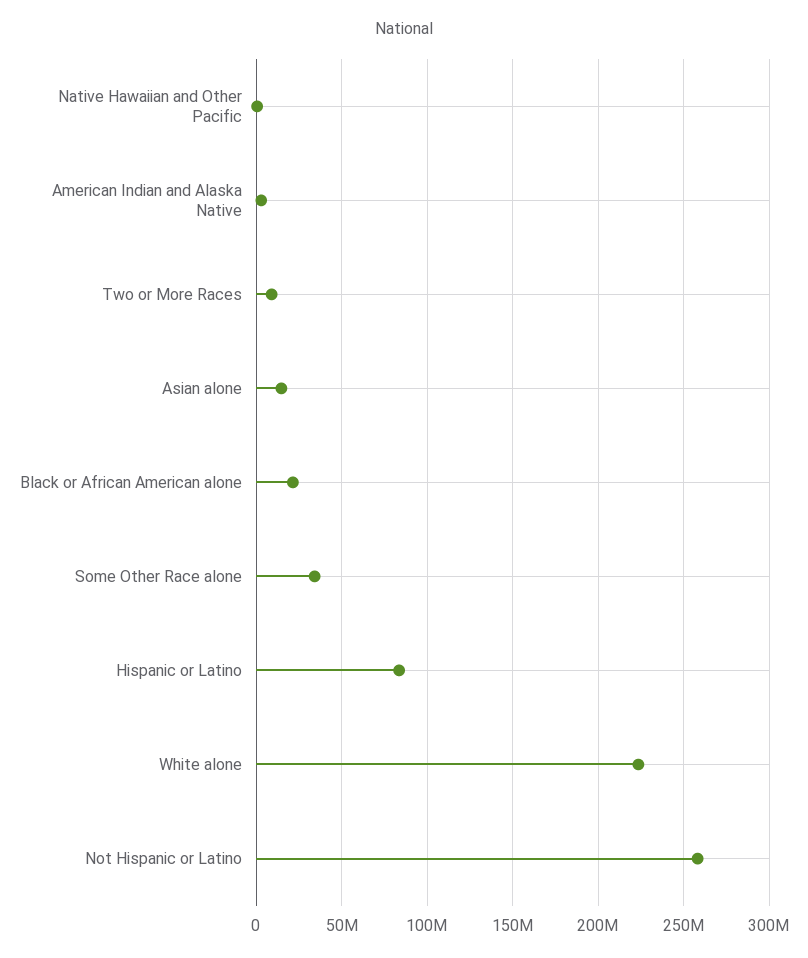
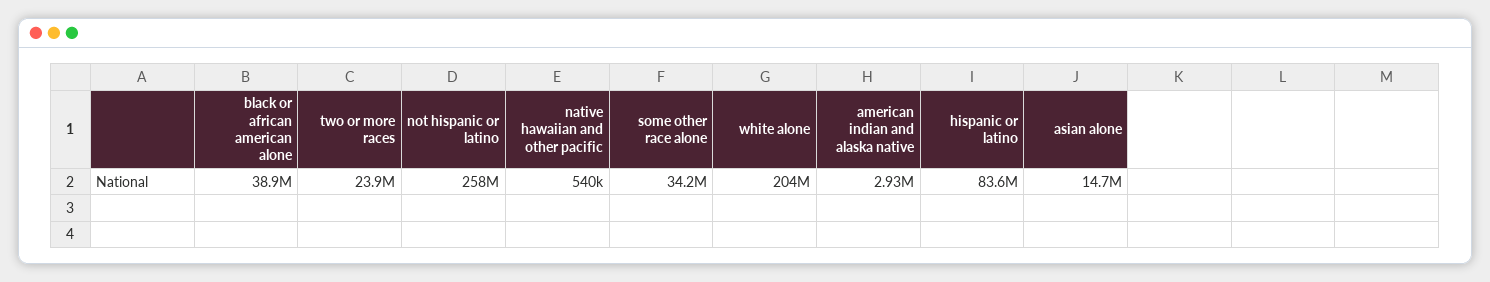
  {
    "Native Hawaiian and Other Pacific": 540000,
    "American Indian and Alaska Native": 2930000,
-   "Two or More Races": 10000000,
+   "Two or More Races": 23900000,
    "Asian alone": 14700000,
-   "Black or African American alone": 20000000,
+   "Black or African American alone": 38900000,
    "Some Other Race alone": 34200000,
    "Hispanic or Latino": 83600000,
-   "White alone": 225000000,
+   "White alone": 204000000,
    "Not Hispanic or Latino": 258000000
  }

